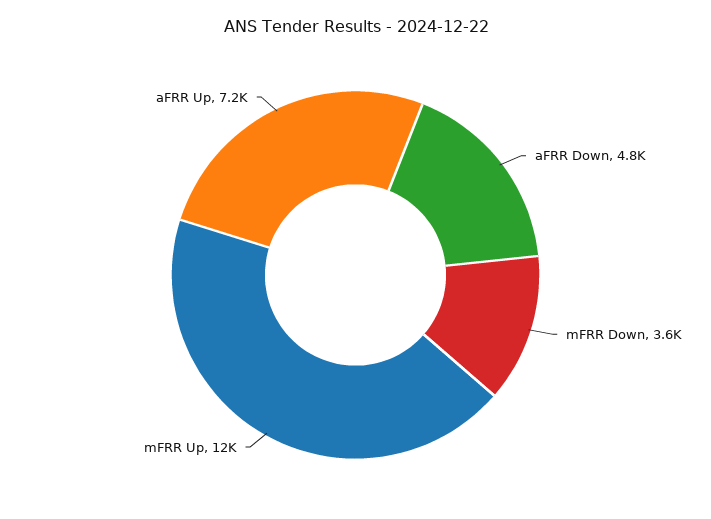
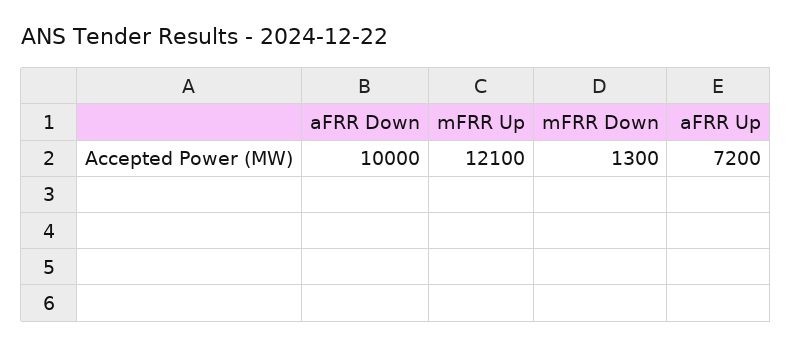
  {
-   "aFRR Down": 4800,
+   "aFRR Down": 10000,
-   "mFRR Down": 3600,
+   "mFRR Down": 1300,
    "mFRR Up": 12100,
    "aFRR Up": 7200
  }

